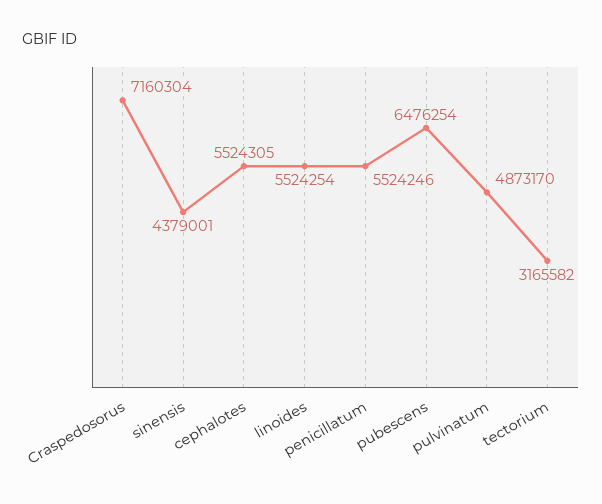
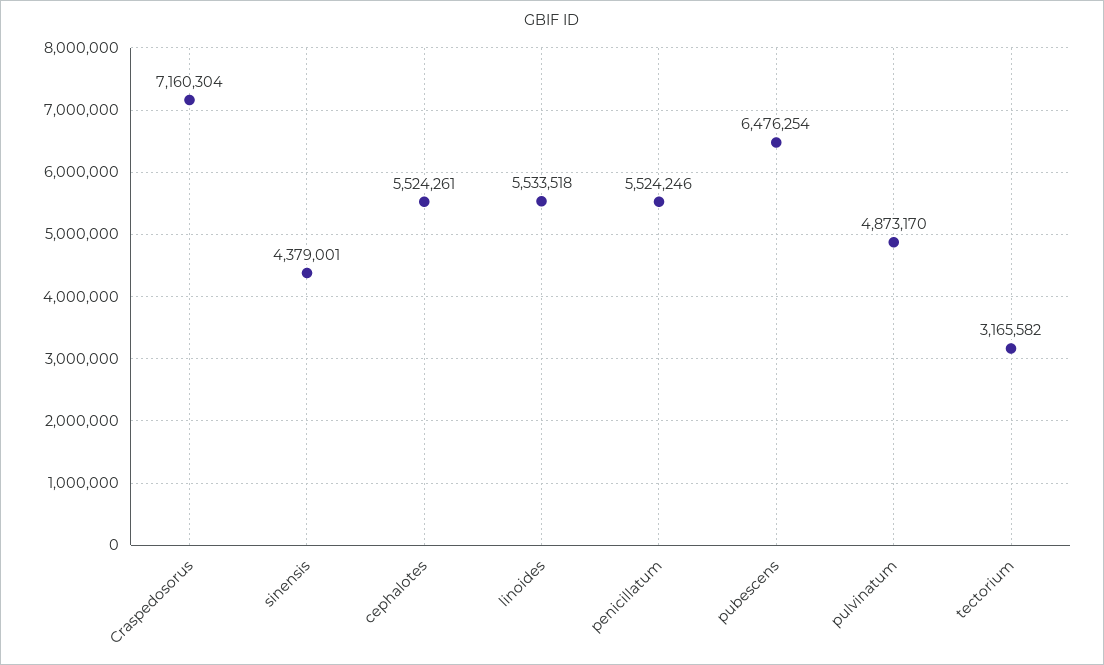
  {
    "Craspedosorus": 7160304,
    "sinensis": 4379001,
-   "cephalotes": 5524305,
+   "cephalotes": 5524261,
-   "linoides": 5524254,
+   "linoides": 5533518,
    "penicillatum": 5524246,
    "pubescens": 6476254,
    "pulvinatum": 4873170,
    "tectorium": 3165582
  }

